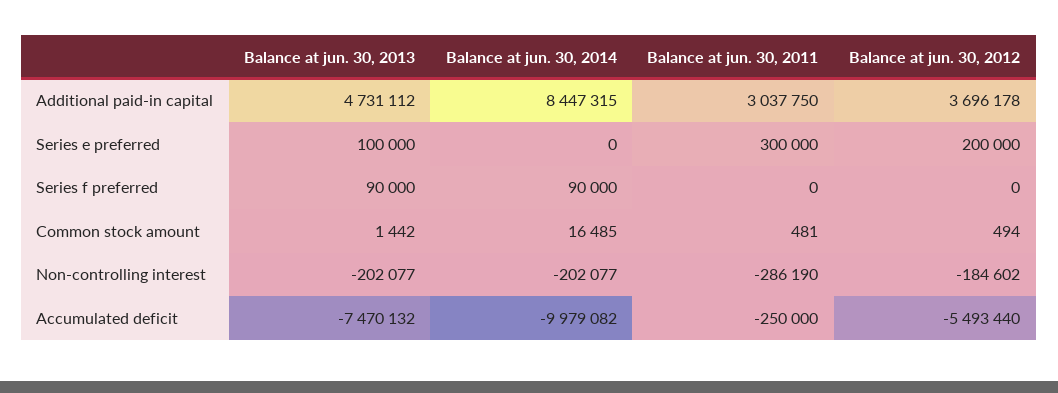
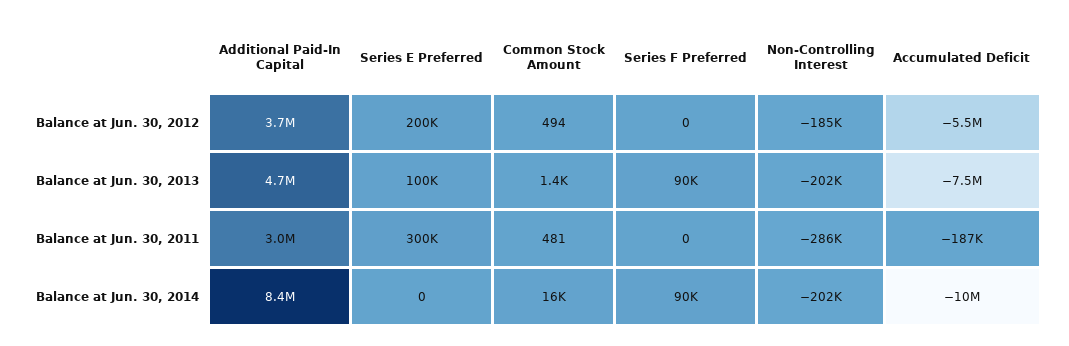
  {
    "Balance at jun. 30, 2013": {
      "Additional paid-in capital": 4731112,
      "Series e preferred": 100000,
      "Series f preferred": 90000,
      "Common stock amount": 1442,
      "Non-controlling interest": -202077,
      "Accumulated deficit": -7470132
    },
    "Balance at jun. 30, 2014": {
      "Additional paid-in capital": 8447315,
      "Series e preferred": 0,
      "Series f preferred": 90000,
      "Common stock amount": 16485,
      "Non-controlling interest": -202077,
      "Accumulated deficit": -9979082
    },
    "Balance at jun. 30, 2011": {
      "Additional paid-in capital": 3037750,
      "Series e preferred": 300000,
      "Series f preferred": 0,
      "Common stock amount": 481,
      "Non-controlling interest": -286190,
-     "Accumulated deficit": -250000
+     "Accumulated deficit": -187000
    },
    "Balance at jun. 30, 2012": {
      "Additional paid-in capital": 3696178,
      "Series e preferred": 200000,
      "Series f preferred": 0,
      "Common stock amount": 494,
      "Non-controlling interest": -184602,
      "Accumulated deficit": -5493440
    }
  }

